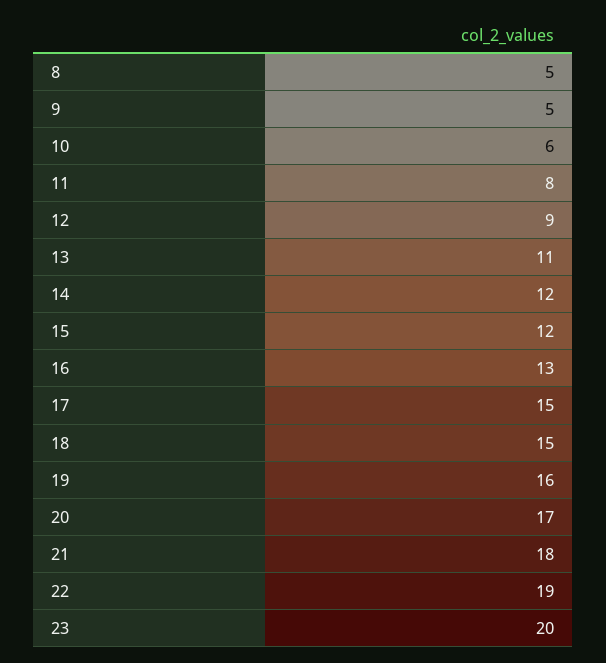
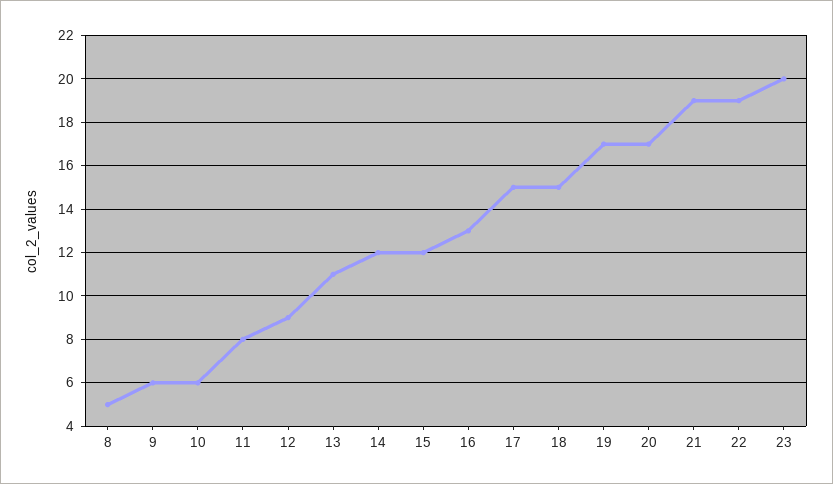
  {
    "8": 5,
-   "9": 5,
+   "9": 6,
    "10": 6,
    "11": 8,
    "12": 9,
    "13": 11,
    "14": 12,
    "15": 12,
    "16": 13,
    "17": 15,
    "18": 15,
-   "19": 16,
+   "19": 17,
    "20": 17,
-   "21": 18,
+   "21": 19,
    "22": 19,
    "23": 20
  }

